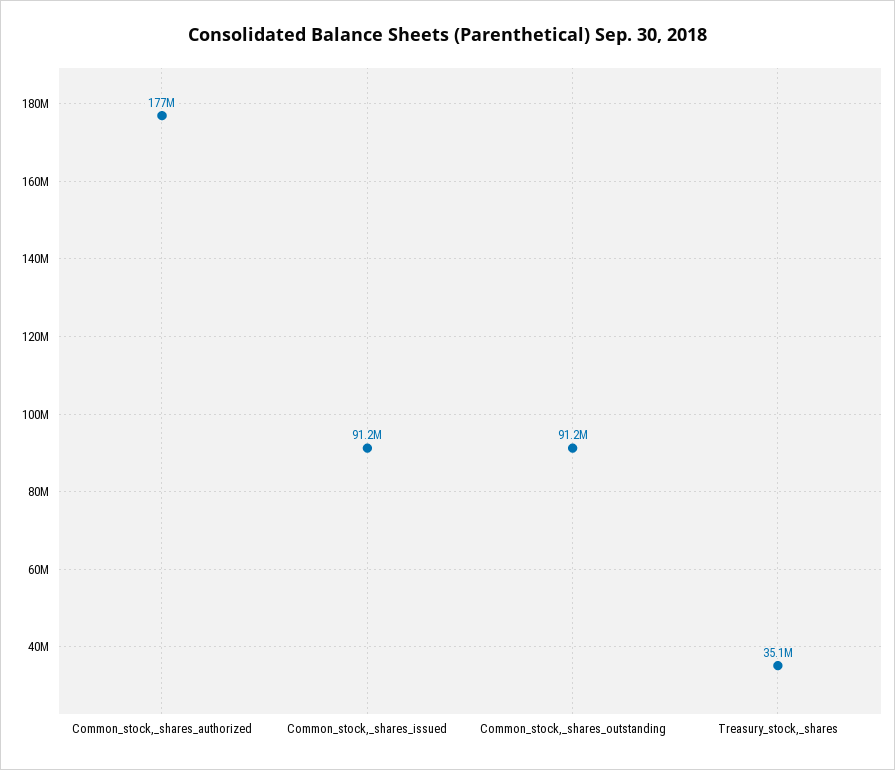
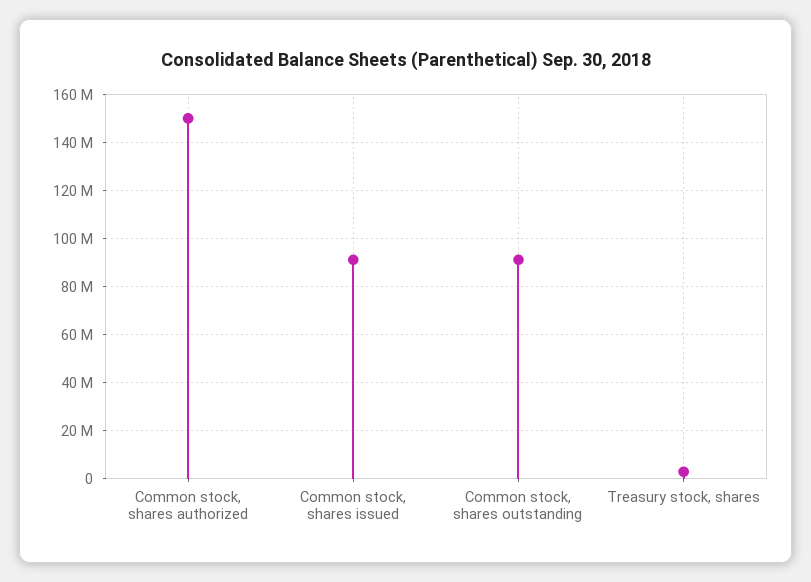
  {
-   "Common_stock,_shares_authorized": 177000000,
+   "Common_stock,_shares_authorized": 150000000,
    "Common_stock,_shares_issued": 91200000,
    "Common_stock,_shares_outstanding": 91200000,
-   "Treasury_stock,_shares": 35100000
+   "Treasury_stock,_shares": 2500000
  }

